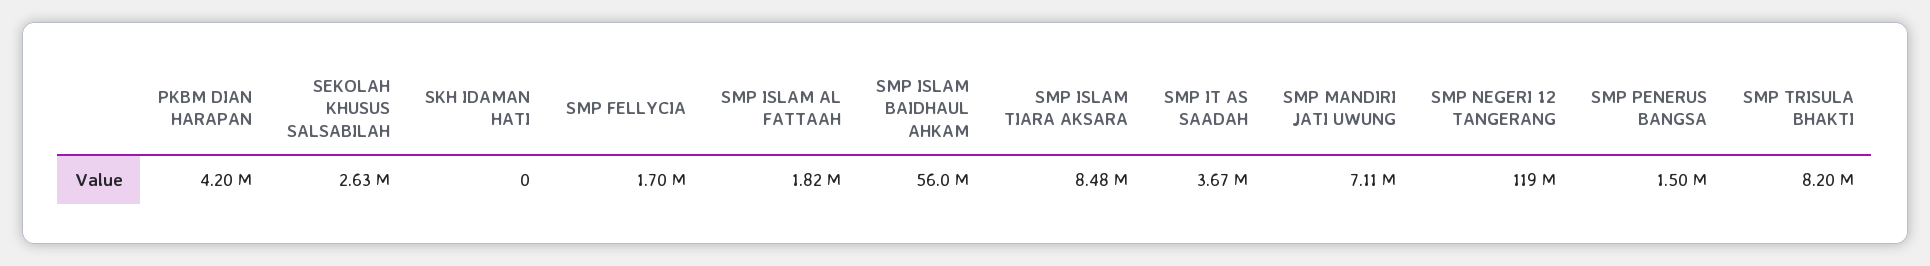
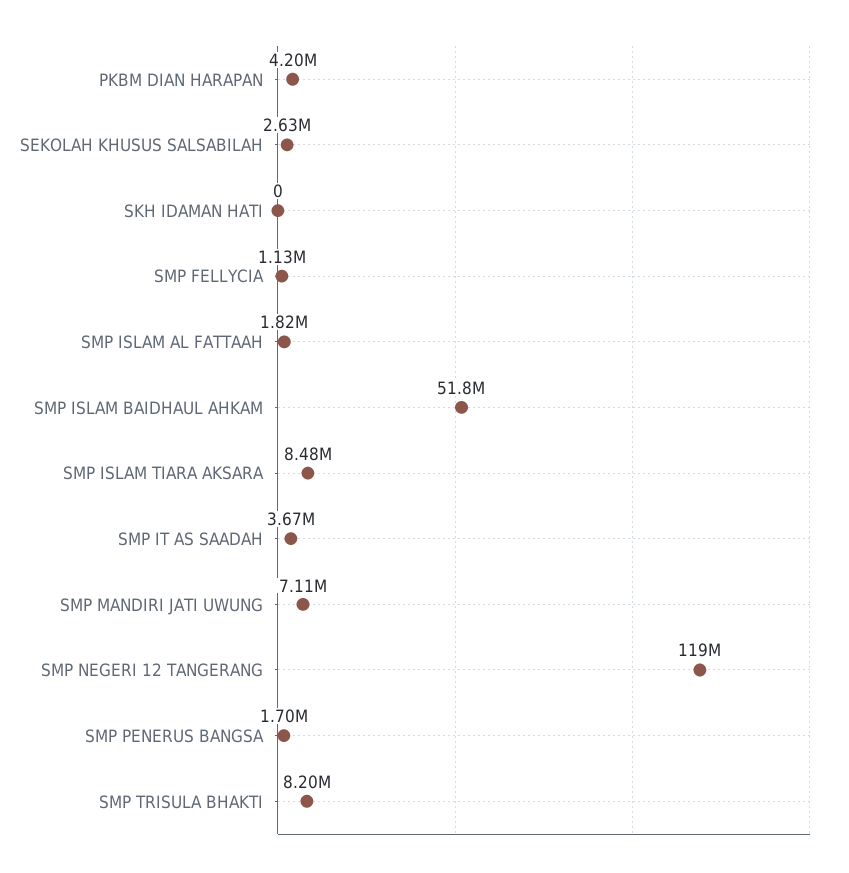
  {
    "PKBM DIAN HARAPAN": 4200000,
    "SEKOLAH KHUSUS SALSABILAH": 2630000,
    "SKH IDAMAN HATI": 0,
-   "SMP FELLYCIA": 1700000,
+   "SMP FELLYCIA": 1130000,
    "SMP ISLAM AL FATTAAH": 1820000,
-   "SMP ISLAM BAIDHAUL AHKAM": 56000000,
+   "SMP ISLAM BAIDHAUL AHKAM": 51800000,
    "SMP ISLAM TIARA AKSARA": 8480000,
    "SMP IT AS SAADAH": 3670000,
    "SMP MANDIRI JATI UWUNG": 7110000,
    "SMP NEGERI 12 TANGERANG": 119000000,
-   "SMP PENERUS BANGSA": 1500000,
+   "SMP PENERUS BANGSA": 1700000,
    "SMP TRISULA BHAKTI": 8200000
  }

